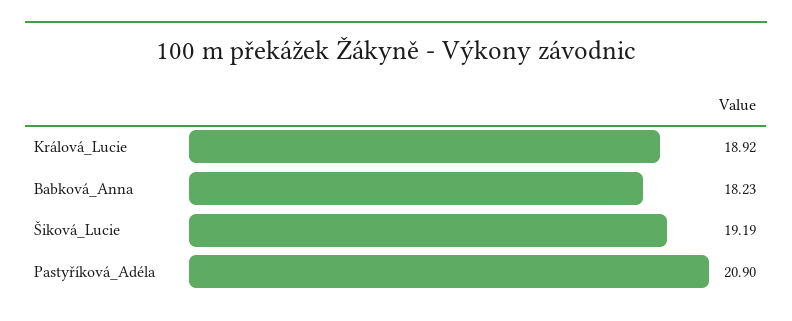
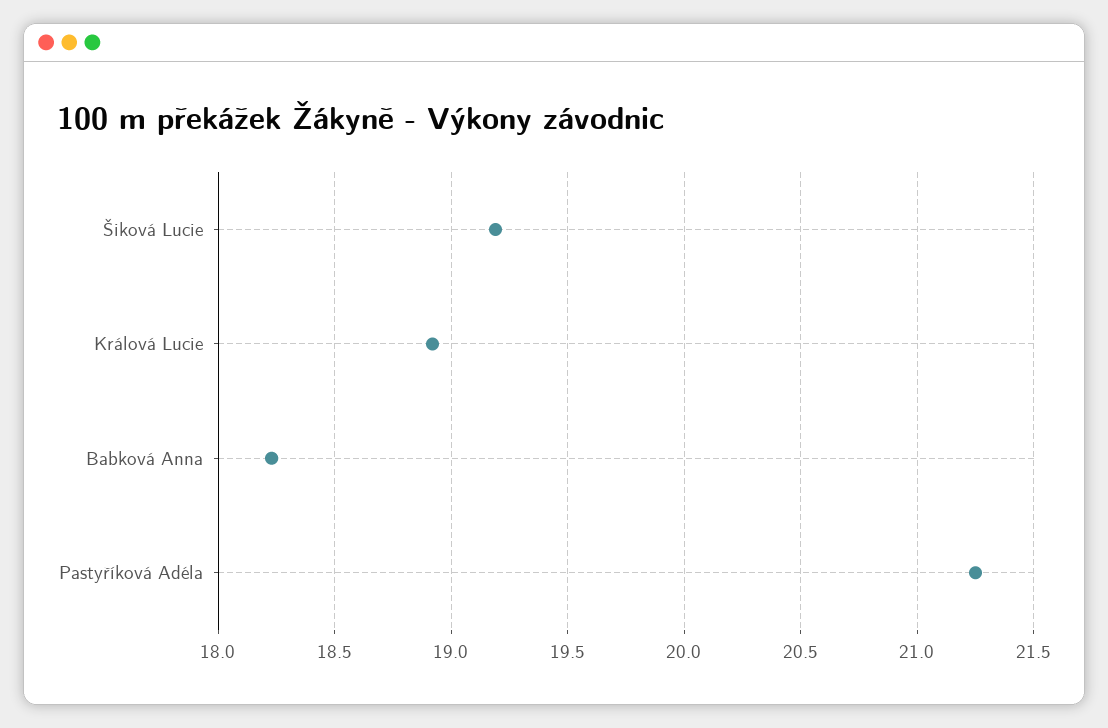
  {
    "Králová_Lucie": 18.92,
    "Babková_Anna": 18.23,
    "Šiková_Lucie": 19.19,
-   "Pastyříková_Adéla": 20.9
+   "Pastyříková_Adéla": 21.25
  }

